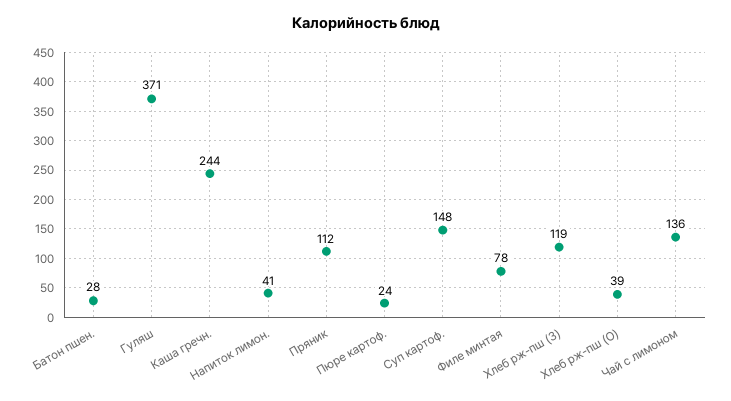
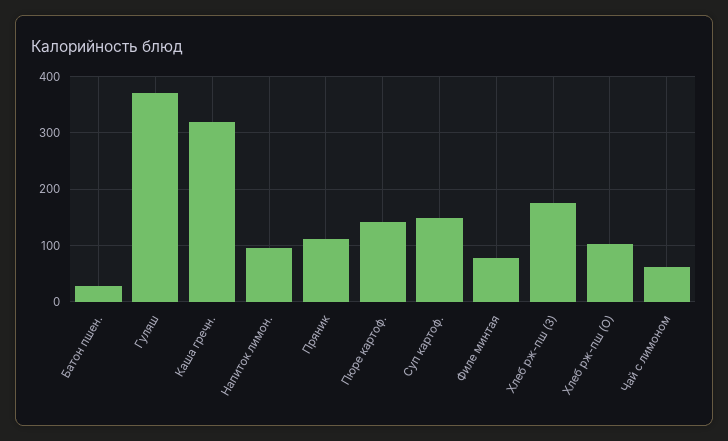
  {
    "Батон пшен.": 28,
    "Гуляш": 371,
-   "Каша гречн.": 244,
+   "Каша гречн.": 320,
-   "Напиток лимон.": 41,
+   "Напиток лимон.": 100,
    "Пряник": 112,
-   "Пюре картоф.": 24,
+   "Пюре картоф.": 140,
    "Суп картоф.": 148,
    "Филе минтая": 78,
-   "Хлеб рж-пш (З)": 119,
+   "Хлеб рж-пш (З)": 180,
-   "Хлеб рж-пш (О)": 39,
+   "Хлеб рж-пш (О)": 100,
-   "Чай с лимоном": 136
+   "Чай с лимоном": 60
  }

